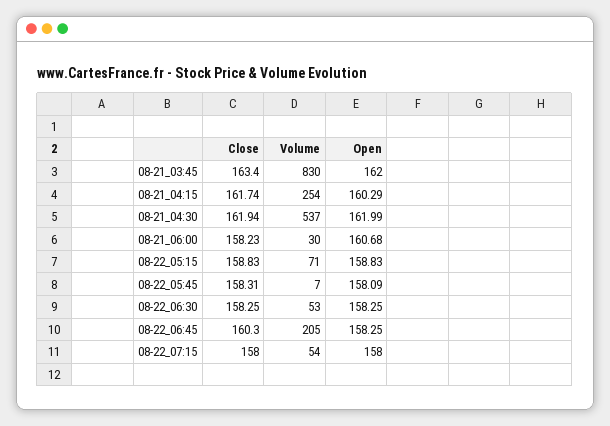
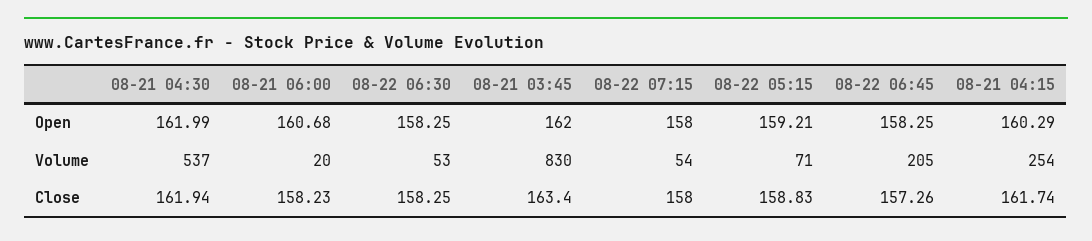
  {
    "Close": {
      "08-21_03:45": 163.4,
      "08-21_04:15": 161.74,
      "08-21_04:30": 161.94,
      "08-21_06:00": 158.23,
      "08-22_05:15": 158.83,
-     "08-22_05:45": 158.31,
      "08-22_06:30": 158.25,
-     "08-22_06:45": 160.3,
+     "08-22_06:45": 157.26,
      "08-22_07:15": 158
    },
    "Volume": {
      "08-21_03:45": 830,
      "08-21_04:15": 254,
      "08-21_04:30": 537,
-     "08-21_06:00": 30,
+     "08-21_06:00": 20,
      "08-22_05:15": 71,
-     "08-22_05:45": 7,
      "08-22_06:30": 53,
      "08-22_06:45": 205,
      "08-22_07:15": 54
    },
    "Open": {
      "08-21_03:45": 162,
      "08-21_04:15": 160.29,
      "08-21_04:30": 161.99,
      "08-21_06:00": 160.68,
-     "08-22_05:15": 158.83,
+     "08-22_05:15": 159.21,
-     "08-22_05:45": 158.09,
      "08-22_06:30": 158.25,
      "08-22_06:45": 158.25,
      "08-22_07:15": 158
    }
  }

